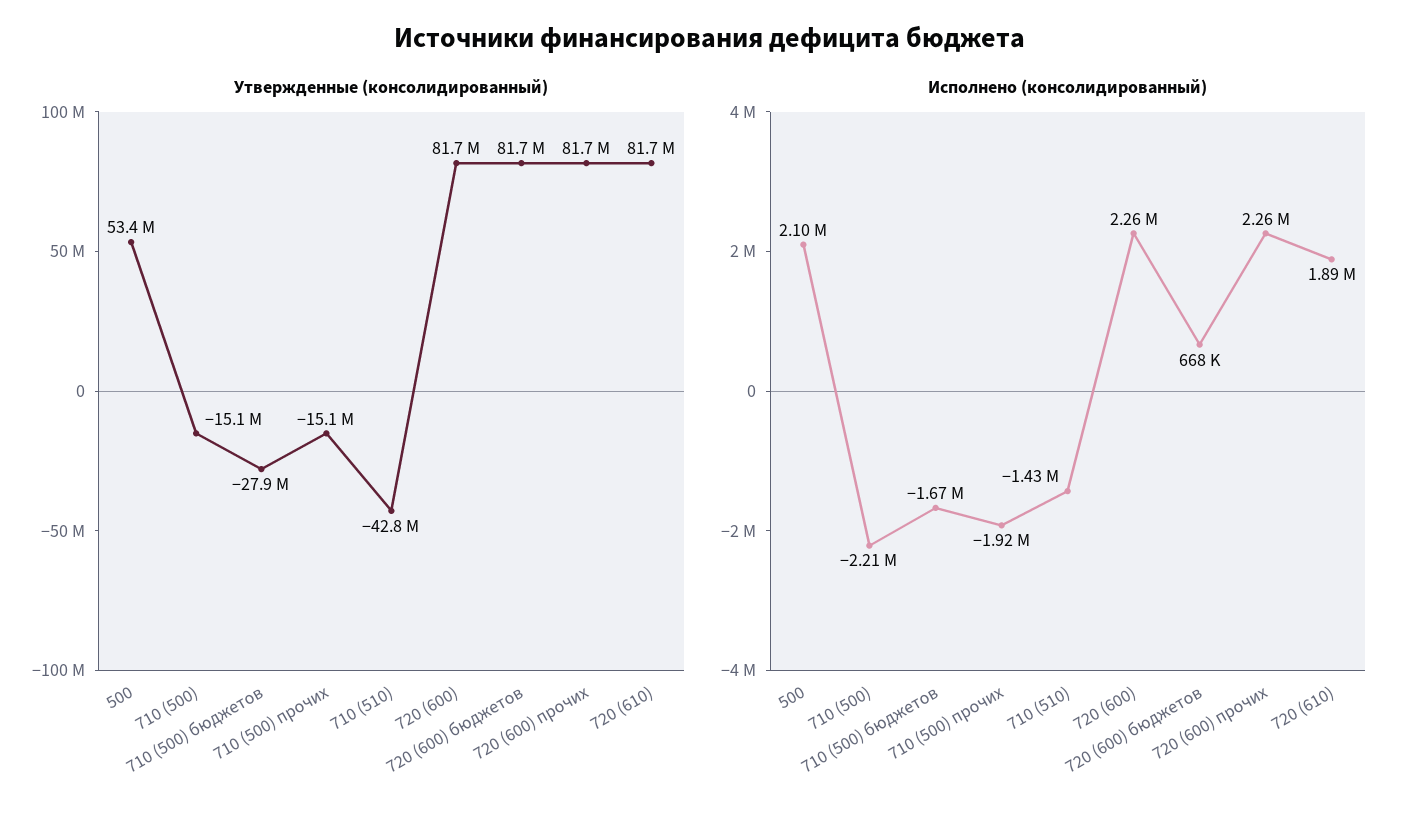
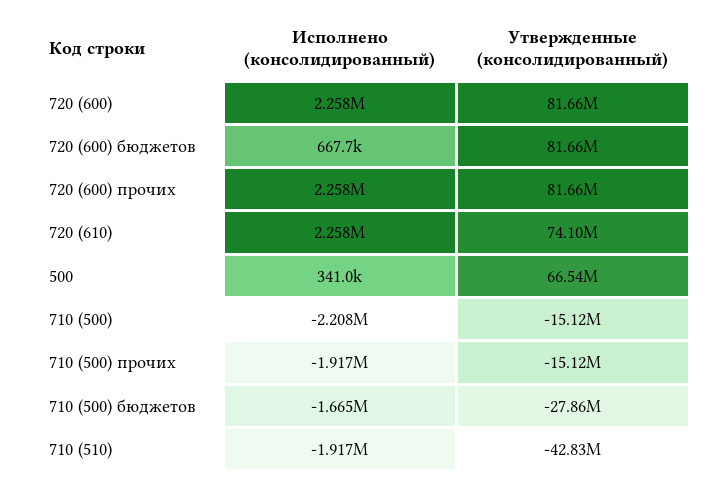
  {
    "Утвержденные (консолидированный)": {
-     "500": 53400000,
+     "500": 66540000,
      "710 (500)": -15120000,
      "710 (500) бюджетов": -27860000,
      "710 (500) прочих": -15120000,
      "710 (510)": -42830000,
      "720 (600)": 81660000,
      "720 (600) бюджетов": 81660000,
      "720 (600) прочих": 81660000,
-     "720 (610)": 81700000
+     "720 (610)": 74100000
    },
    "Исполнено (консолидированный)": {
-     "500": 2100000,
+     "500": 341000,
      "710 (500)": -2208000,
      "710 (500) бюджетов": -1665000,
      "710 (500) прочих": -1917000,
-     "710 (510)": -1430000,
+     "710 (510)": -1917000,
      "720 (600)": 2258000,
      "720 (600) бюджетов": 667700,
      "720 (600) прочих": 2258000,
-     "720 (610)": 1890000
+     "720 (610)": 2258000
    }
  }

